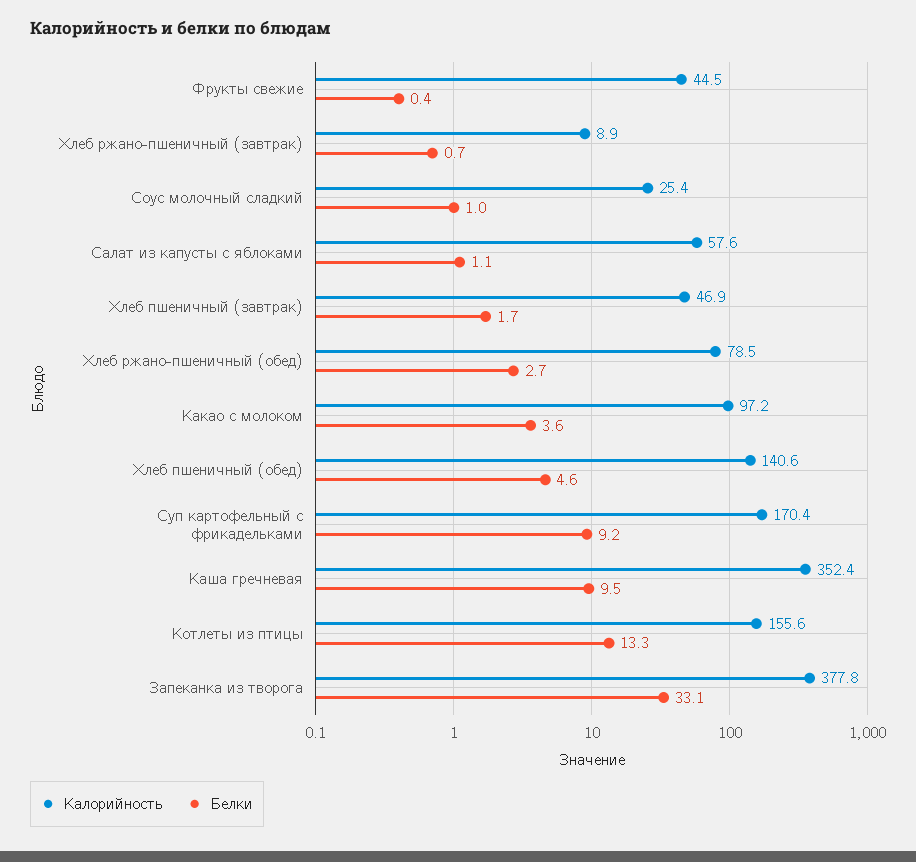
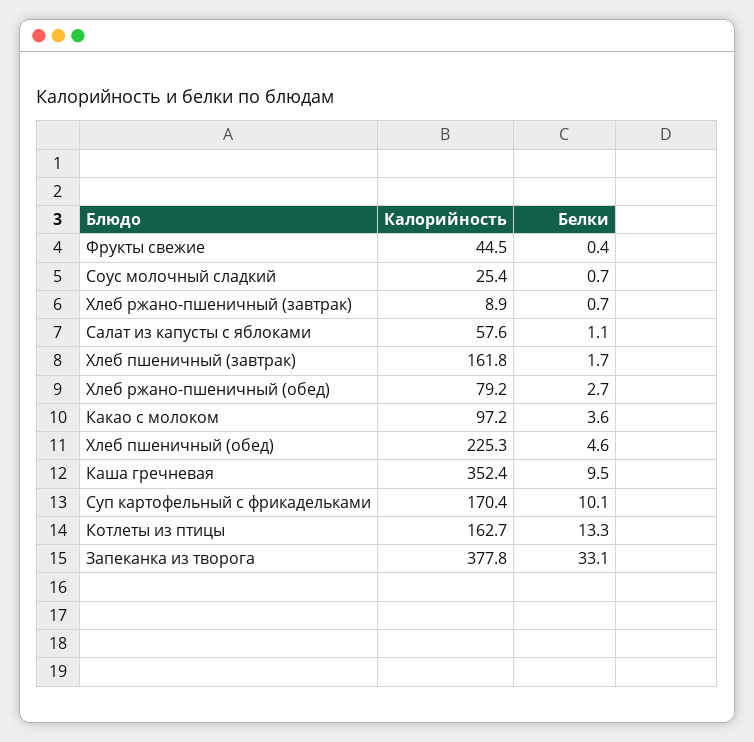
  {
    "Калорийность": {
      "Фрукты свежие": 44.5,
      "Хлеб ржано-пшеничный (завтрак)": 8.9,
      "Соус молочный сладкий": 25.4,
      "Салат из капусты с яблоками": 57.6,
-     "Хлеб пшеничный (завтрак)": 46.9,
+     "Хлеб пшеничный (завтрак)": 161.8,
-     "Хлеб ржано-пшеничный (обед)": 78.5,
+     "Хлеб ржано-пшеничный (обед)": 79.2,
      "Какао с молоком": 97.2,
-     "Хлеб пшеничный (обед)": 140.6,
+     "Хлеб пшеничный (обед)": 225.3,
      "Суп картофельный с фрикадельками": 170.4,
      "Каша гречневая": 352.4,
-     "Котлеты из птицы": 155.6,
+     "Котлеты из птицы": 162.7,
      "Запеканка из творога": 377.8
    },
    "Белки": {
      "Фрукты свежие": 0.4,
      "Хлеб ржано-пшеничный (завтрак)": 0.7,
-     "Соус молочный сладкий": 1,
+     "Соус молочный сладкий": 0.7,
      "Салат из капусты с яблоками": 1.1,
      "Хлеб пшеничный (завтрак)": 1.7,
      "Хлеб ржано-пшеничный (обед)": 2.7,
      "Какао с молоком": 3.6,
      "Хлеб пшеничный (обед)": 4.6,
-     "Суп картофельный с фрикадельками": 9.2,
+     "Суп картофельный с фрикадельками": 10.1,
      "Каша гречневая": 9.5,
      "Котлеты из птицы": 13.3,
      "Запеканка из творога": 33.1
    }
  }

